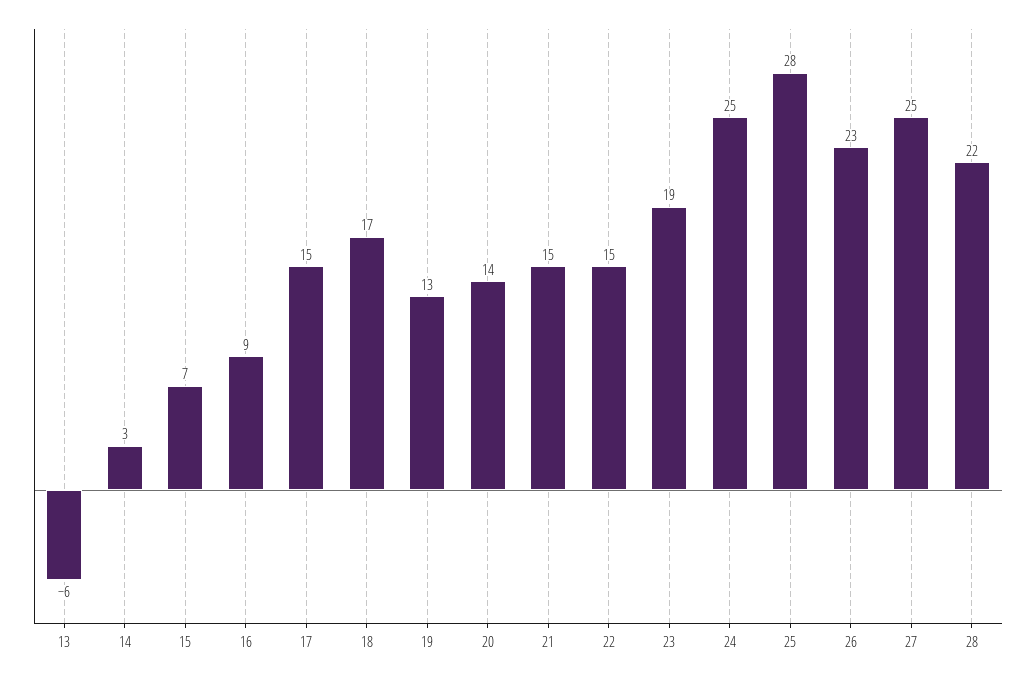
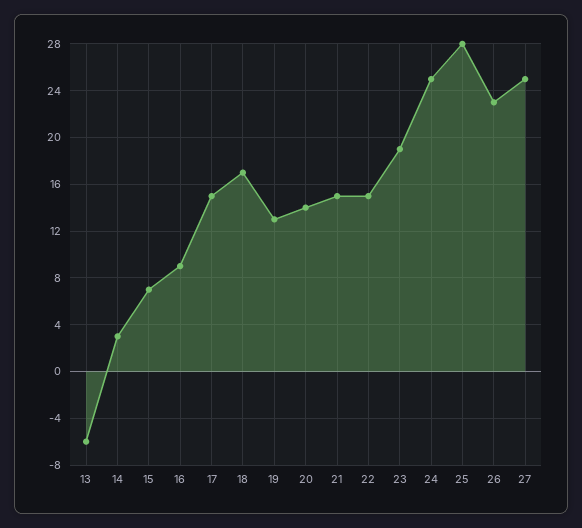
  {
    "13": -6,
    "14": 3,
    "15": 7,
    "16": 9,
    "17": 15,
    "18": 17,
    "19": 13,
    "20": 14,
    "21": 15,
    "22": 15,
    "23": 19,
    "24": 25,
    "25": 28,
    "26": 23,
-   "27": 25,
+   "27": 25
-   "28": 22
  }

